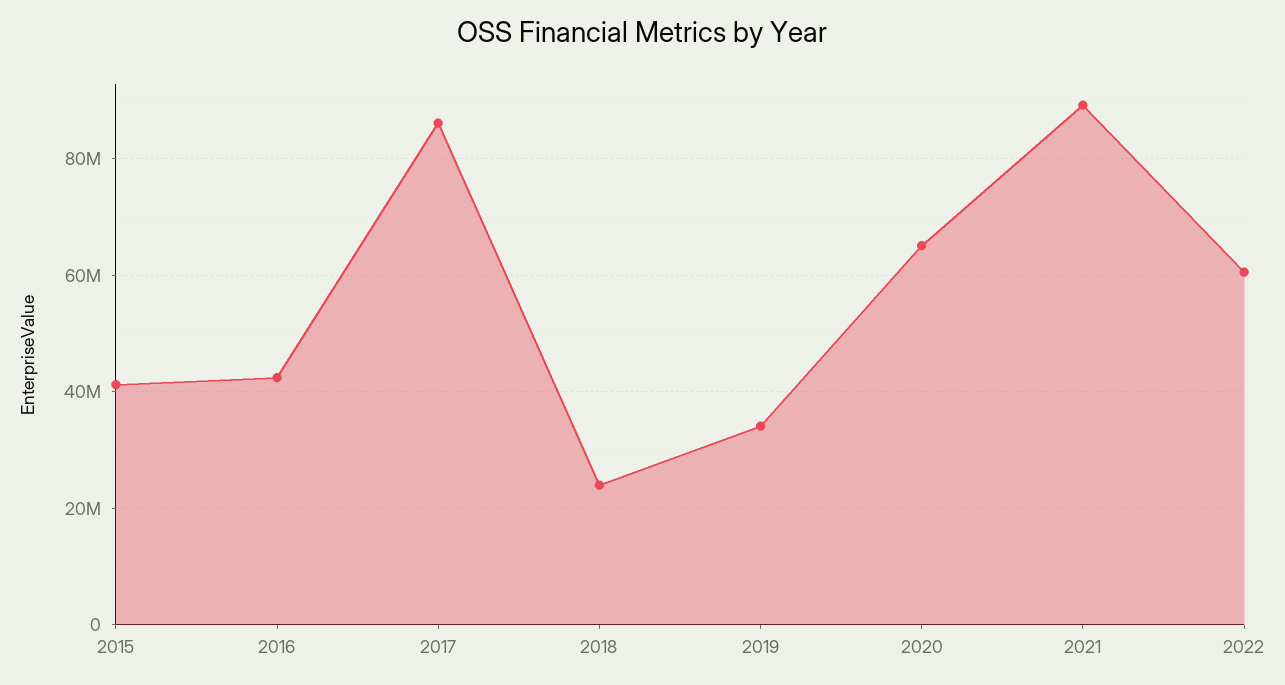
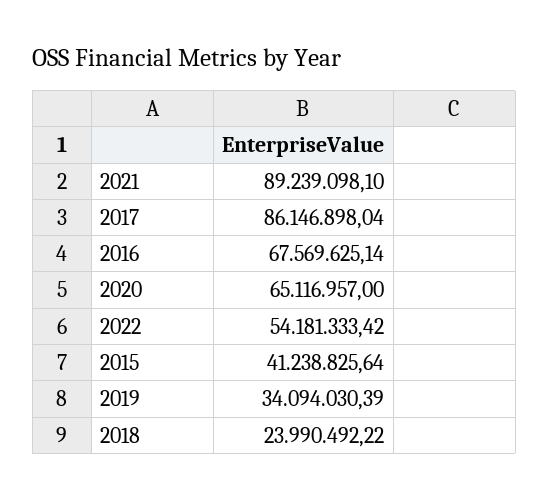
  {
    "2015": 41238825.64,
-   "2016": 42000000,
+   "2016": 67569625.14,
    "2017": 86146898.04,
    "2018": 23990492.22,
    "2019": 34094030.39,
    "2020": 65116957,
    "2021": 89239098.1,
-   "2022": 60000000
+   "2022": 54181333.42
  }

